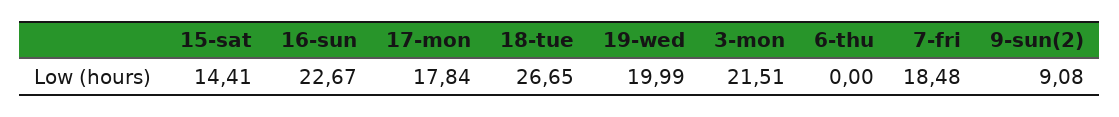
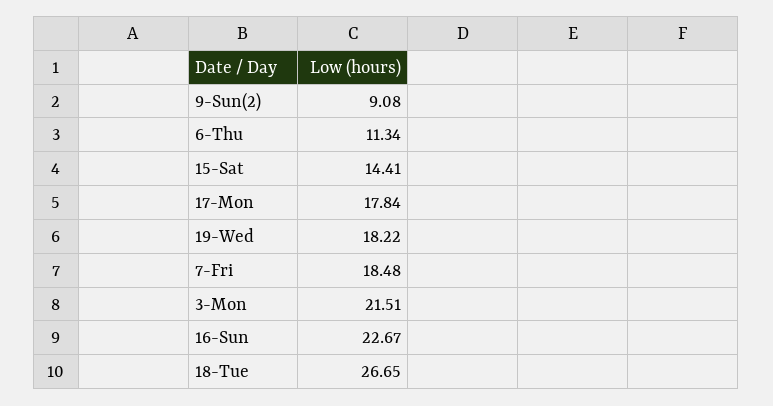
  {
    "15-sat": 14.41,
    "16-sun": 22.67,
    "17-mon": 17.84,
    "18-tue": 26.65,
-   "19-wed": 19.99,
+   "19-wed": 18.22,
    "3-mon": 21.51,
-   "6-thu": 0,
+   "6-thu": 11.34,
    "7-fri": 18.48,
    "9-sun(2)": 9.08
  }

